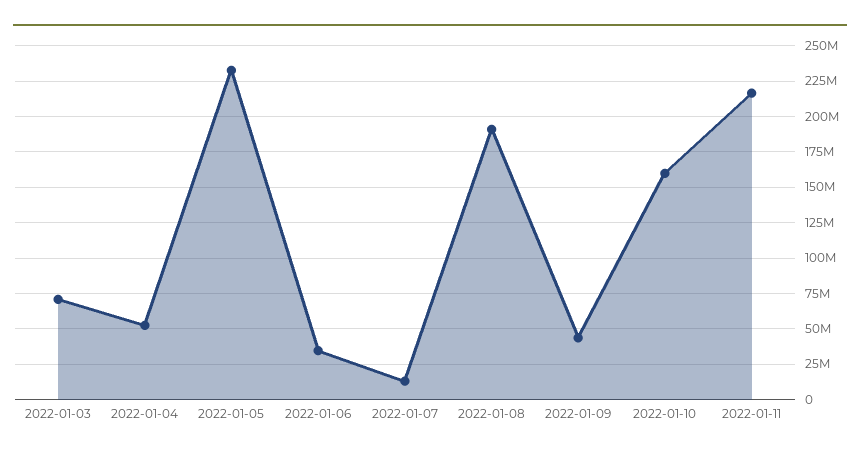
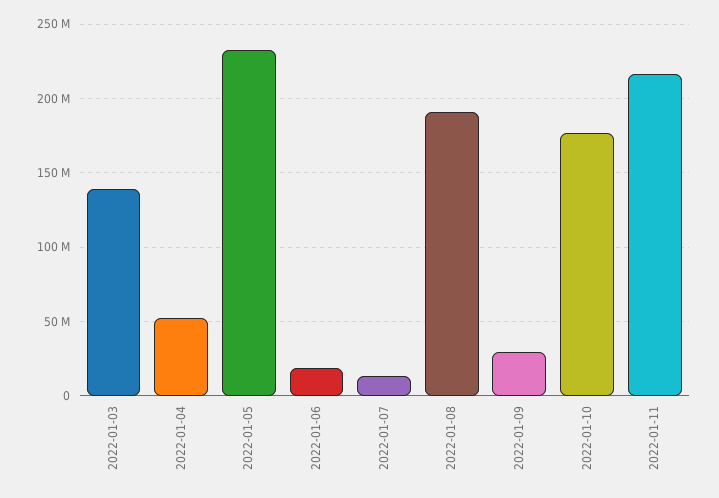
  {
-   "2022-01-03": 70000000,
+   "2022-01-03": 140000000,
    "2022-01-04": 50000000,
    "2022-01-05": 235000000,
-   "2022-01-06": 35000000,
+   "2022-01-06": 20000000,
    "2022-01-07": 15000000,
    "2022-01-08": 190000000,
-   "2022-01-09": 45000000,
+   "2022-01-09": 30000000,
-   "2022-01-10": 160000000,
+   "2022-01-10": 175000000,
    "2022-01-11": 215000000
  }

